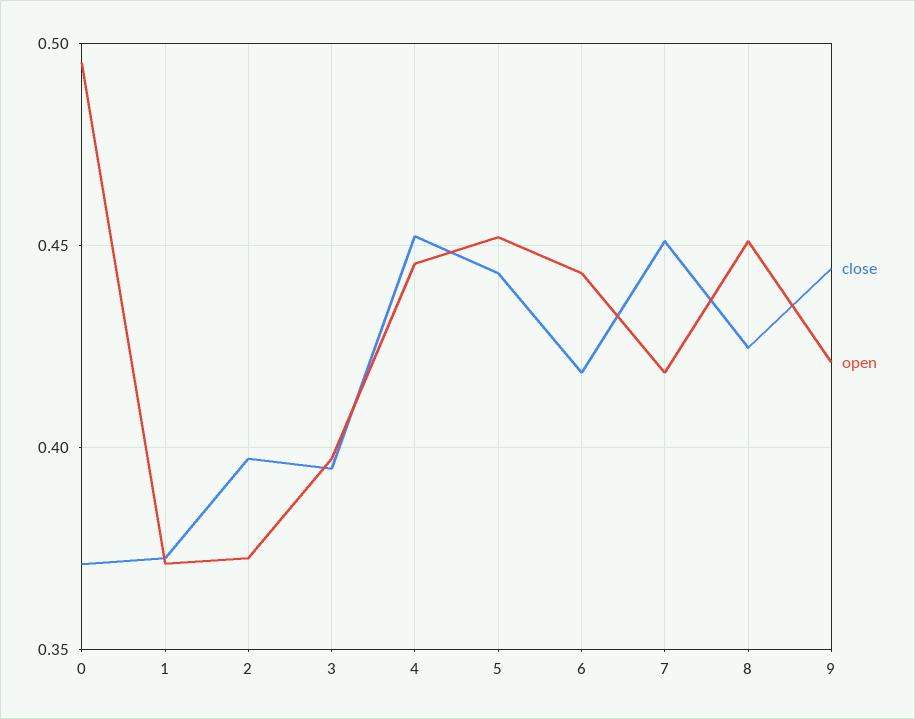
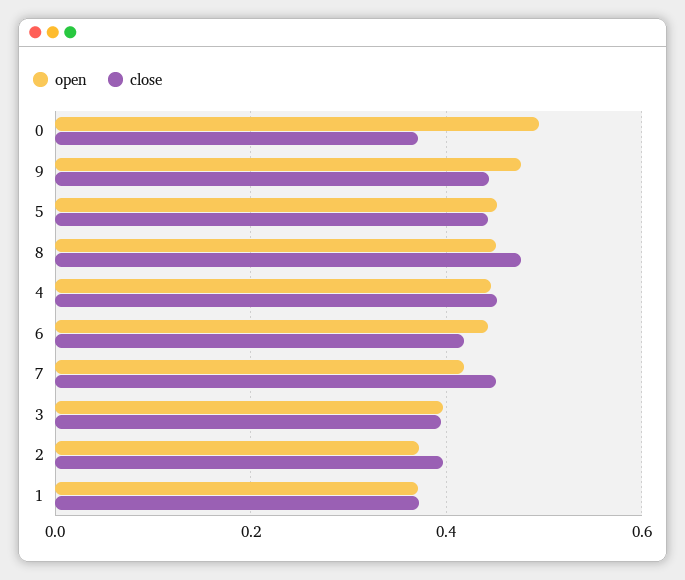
  {
    "close": {
      "0": 0.37,
      "1": 0.375,
      "2": 0.395,
      "3": 0.395,
      "4": 0.45,
      "5": 0.445,
      "6": 0.42,
      "7": 0.45,
-     "8": 0.425,
+     "8": 0.48,
      "9": 0.445
    },
    "open": {
      "0": 0.495,
      "1": 0.37,
      "2": 0.375,
      "3": 0.395,
      "4": 0.445,
      "5": 0.45,
      "6": 0.445,
      "7": 0.42,
      "8": 0.45,
-     "9": 0.42
+     "9": 0.48
    }
  }

